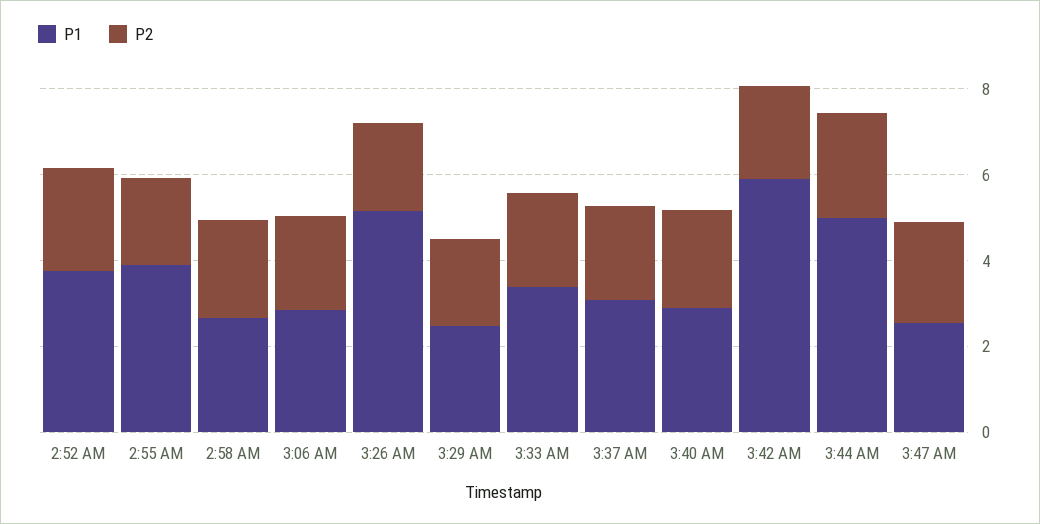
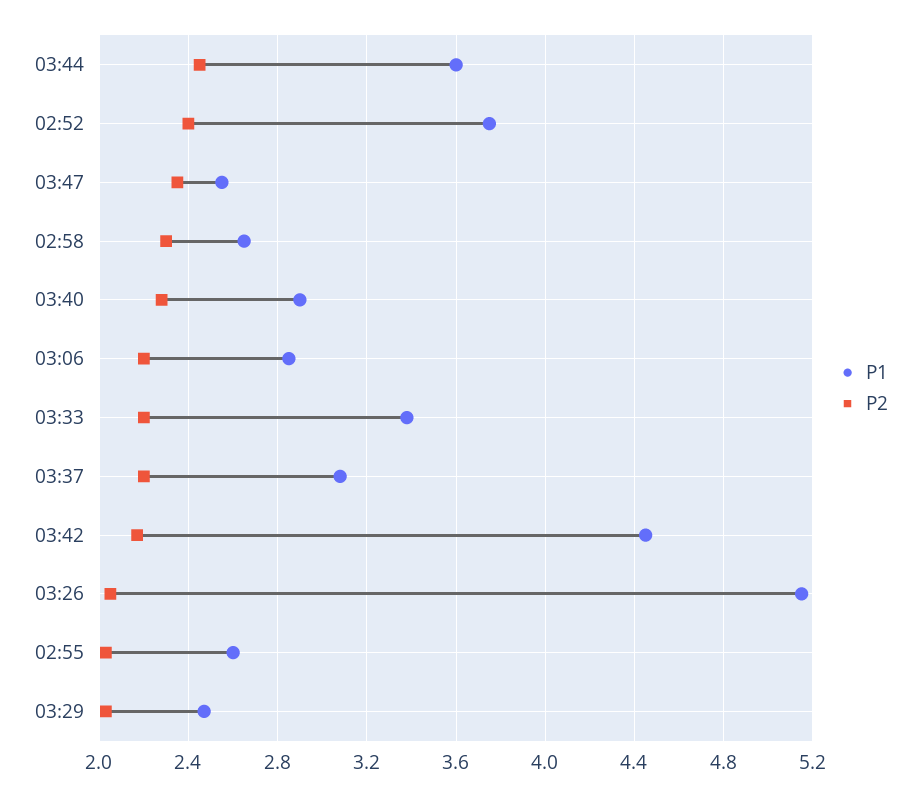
  {
    "P1": {
      "2:52 AM": 3.75,
-     "2:55 AM": 4,
+     "2:55 AM": 2.6,
      "2:58 AM": 2.65,
      "3:06 AM": 2.85,
      "3:26 AM": 5.15,
      "3:29 AM": 2.45,
      "3:33 AM": 3.4,
      "3:37 AM": 3.1,
      "3:40 AM": 2.9,
-     "3:42 AM": 6,
+     "3:42 AM": 4.45,
-     "3:44 AM": 5,
+     "3:44 AM": 3.6,
      "3:47 AM": 2.55
    },
    "P2": {
      "2:52 AM": 2.4,
      "2:55 AM": 2.05,
      "2:58 AM": 2.3,
      "3:06 AM": 2.2,
      "3:26 AM": 2.05,
      "3:29 AM": 2.05,
      "3:33 AM": 2.2,
      "3:37 AM": 2.2,
      "3:40 AM": 2.3,
      "3:42 AM": 2.15,
      "3:44 AM": 2.45,
      "3:47 AM": 2.35
    }
  }

